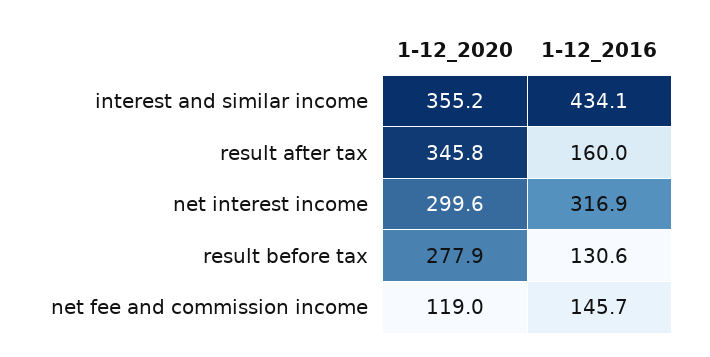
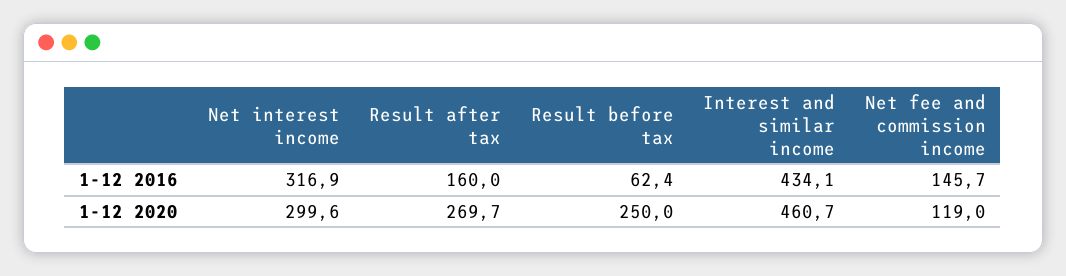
  {
    "1-12_2020": {
-     "interest and similar income": 355.2,
+     "interest and similar income": 460.7,
-     "result after tax": 345.8,
+     "result after tax": 269.7,
      "net interest income": 299.6,
-     "result before tax": 277.9,
+     "result before tax": 250,
      "net fee and commission income": 119
    },
    "1-12_2016": {
      "interest and similar income": 434.1,
      "result after tax": 160,
      "net interest income": 316.9,
-     "result before tax": 130.6,
+     "result before tax": 62.4,
      "net fee and commission income": 145.7
    }
  }

